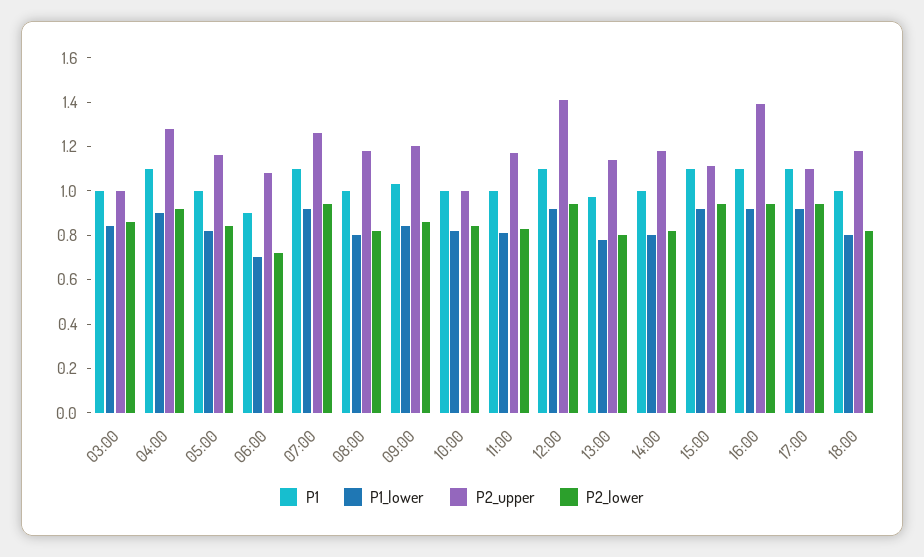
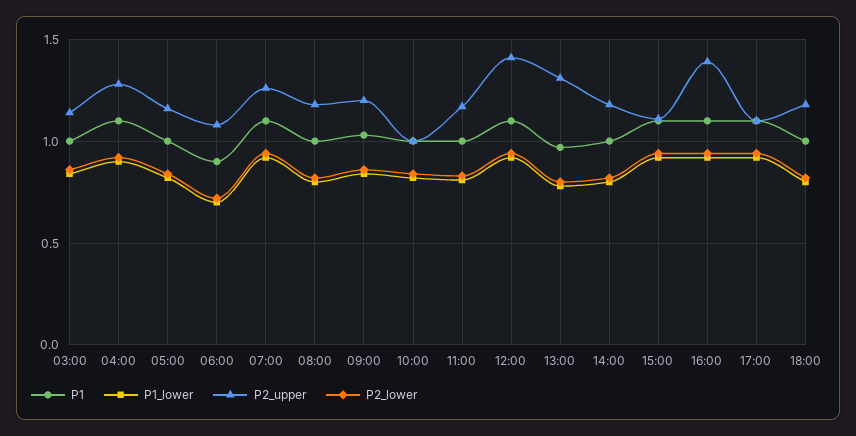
  {
    "P1": {
      "03:00": 1,
      "04:00": 1.1,
      "05:00": 1,
      "06:00": 0.9,
      "07:00": 1.1,
      "08:00": 1,
      "09:00": 1.05,
      "10:00": 1,
      "11:00": 1,
      "12:00": 1.1,
      "13:00": 0.95,
      "14:00": 1,
      "15:00": 1.1,
      "16:00": 1.1,
      "17:00": 1.1,
      "18:00": 1
    },
    "P1_lower": {
      "03:00": 0.85,
      "04:00": 0.9,
      "05:00": 0.8,
      "06:00": 0.7,
      "07:00": 0.9,
      "08:00": 0.8,
      "09:00": 0.85,
      "10:00": 0.8,
      "11:00": 0.8,
      "12:00": 0.9,
      "13:00": 0.8,
      "14:00": 0.8,
      "15:00": 0.9,
      "16:00": 0.9,
      "17:00": 0.9,
      "18:00": 0.8
    },
    "P2_upper": {
-     "03:00": 1,
+     "03:00": 1.15,
      "04:00": 1.3,
      "05:00": 1.15,
      "06:00": 1.1,
      "07:00": 1.25,
      "08:00": 1.2,
      "09:00": 1.2,
      "10:00": 1,
      "11:00": 1.15,
      "12:00": 1.4,
-     "13:00": 1.15,
+     "13:00": 1.3,
      "14:00": 1.2,
      "15:00": 1.1,
      "16:00": 1.4,
      "17:00": 1.1,
      "18:00": 1.2
    },
    "P2_lower": {
      "03:00": 0.85,
      "04:00": 0.9,
      "05:00": 0.85,
      "06:00": 0.7,
      "07:00": 0.95,
      "08:00": 0.8,
      "09:00": 0.85,
      "10:00": 0.85,
      "11:00": 0.85,
      "12:00": 0.95,
      "13:00": 0.8,
      "14:00": 0.8,
      "15:00": 0.95,
      "16:00": 0.95,
      "17:00": 0.95,
      "18:00": 0.8
    }
  }

